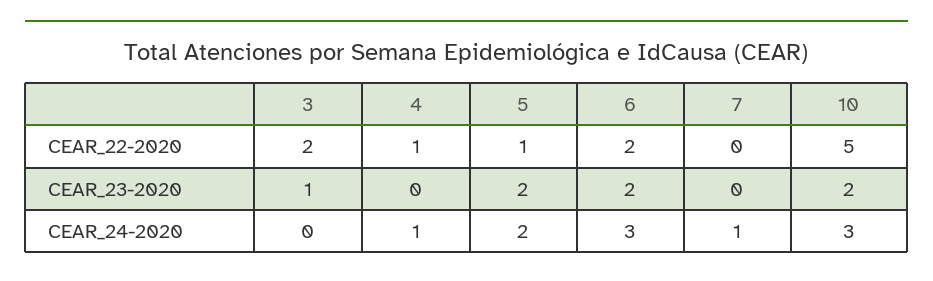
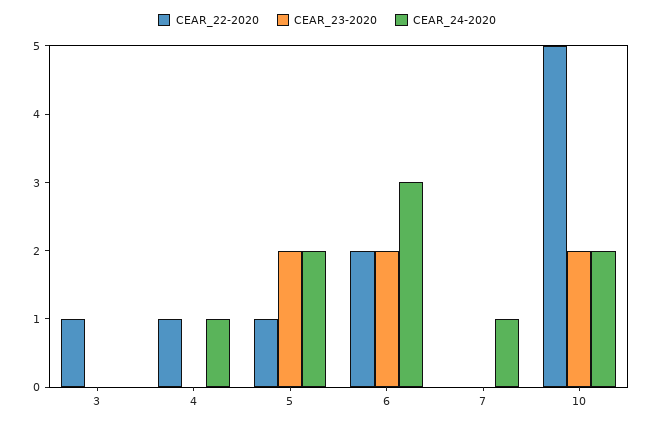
  {
    "CEAR_22-2020": {
-     "3": 2,
+     "3": 1,
      "4": 1,
      "5": 1,
      "6": 2,
      "7": 0,
      "10": 5
    },
    "CEAR_23-2020": {
-     "3": 1,
+     "3": 0,
      "4": 0,
      "5": 2,
      "6": 2,
      "7": 0,
      "10": 2
    },
    "CEAR_24-2020": {
      "3": 0,
      "4": 1,
      "5": 2,
      "6": 3,
      "7": 1,
-     "10": 3
+     "10": 2
    }
  }

